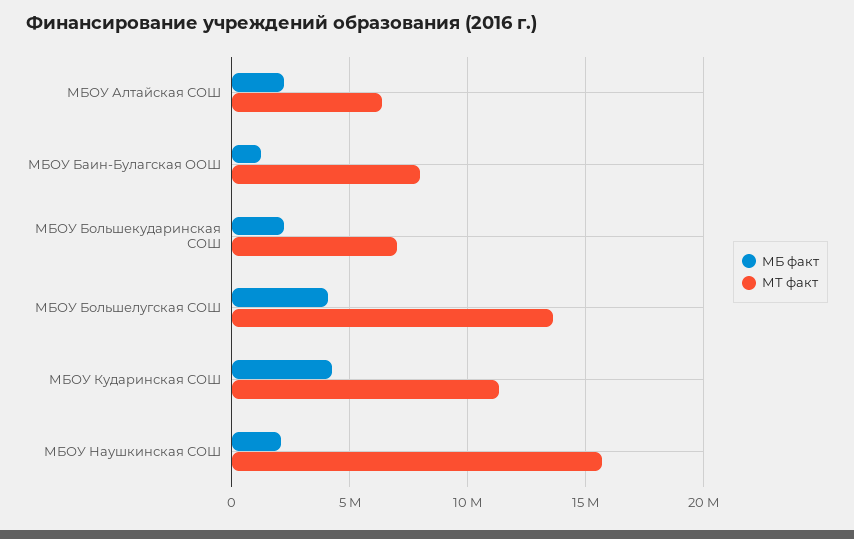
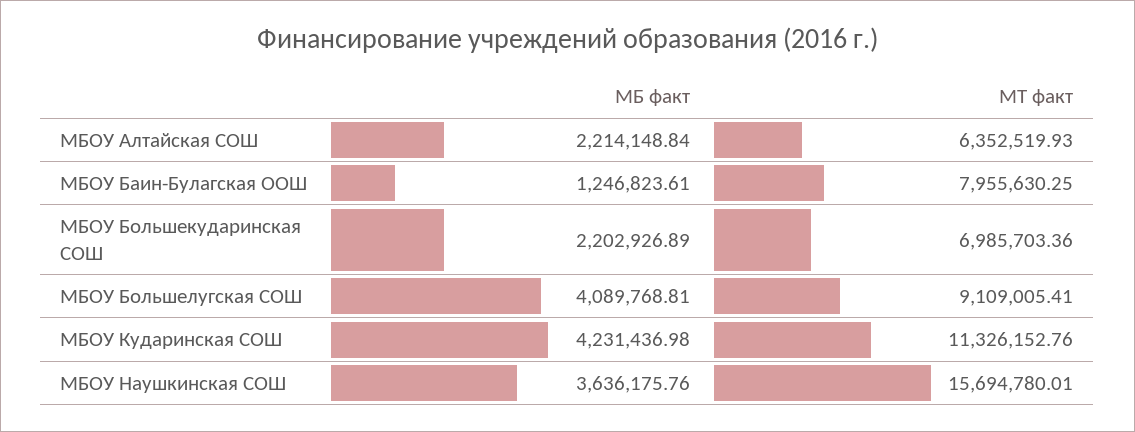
  {
    "МБ факт": {
      "МБОУ Алтайская СОШ": 2214148.84,
      "МБОУ Баин-Булагская ООШ": 1246823.61,
      "МБОУ Большекударинская СОШ": 2202926.89,
      "МБОУ Большелугская СОШ": 4089768.81,
      "МБОУ Кударинская СОШ": 4231436.98,
-     "МБОУ Наушкинская СОШ": 2000000
+     "МБОУ Наушкинская СОШ": 3636175.76
    },
    "МТ факт": {
      "МБОУ Алтайская СОШ": 6352519.93,
      "МБОУ Баин-Булагская ООШ": 7955630.25,
      "МБОУ Большекударинская СОШ": 6985703.36,
-     "МБОУ Большелугская СОШ": 13500000,
+     "МБОУ Большелугская СОШ": 9109005.41,
      "МБОУ Кударинская СОШ": 11326152.76,
      "МБОУ Наушкинская СОШ": 15694780.01
    }
  }

